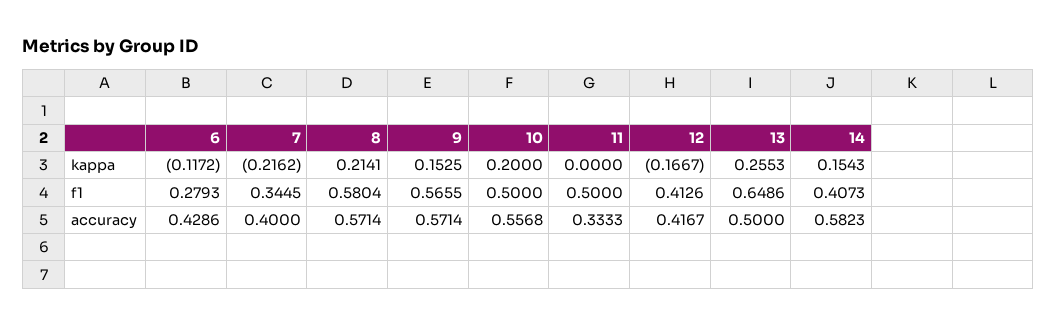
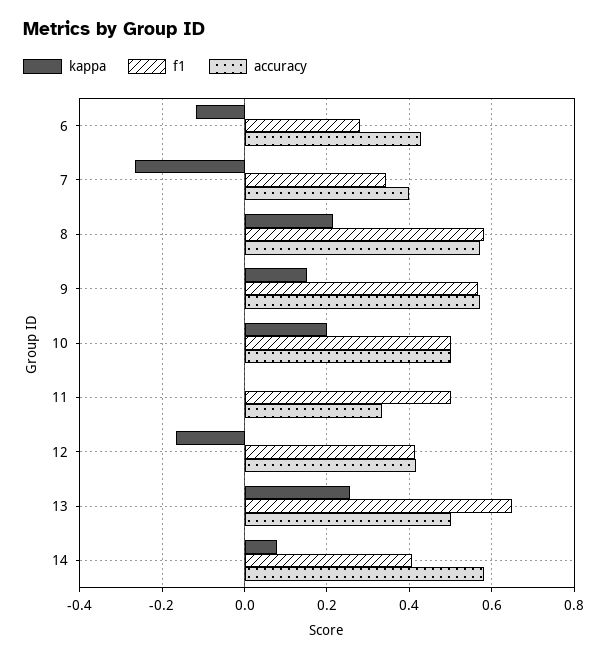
  {
    "kappa": {
      "6": -0.1172,
-     "7": -0.2162,
+     "7": -0.26,
      "8": 0.2141,
      "9": 0.1525,
      "10": 0.2,
      "11": 0,
      "12": -0.1667,
      "13": 0.2553,
-     "14": 0.1543
+     "14": 0.08
    },
    "f1": {
      "6": 0.2793,
      "7": 0.3445,
      "8": 0.5804,
      "9": 0.5655,
      "10": 0.5,
      "11": 0.5,
      "12": 0.4126,
      "13": 0.6486,
      "14": 0.4073
    },
    "accuracy": {
      "6": 0.4286,
      "7": 0.4,
      "8": 0.5714,
      "9": 0.5714,
-     "10": 0.5568,
+     "10": 0.5,
      "11": 0.3333,
      "12": 0.4167,
      "13": 0.5,
      "14": 0.5823
    }
  }

